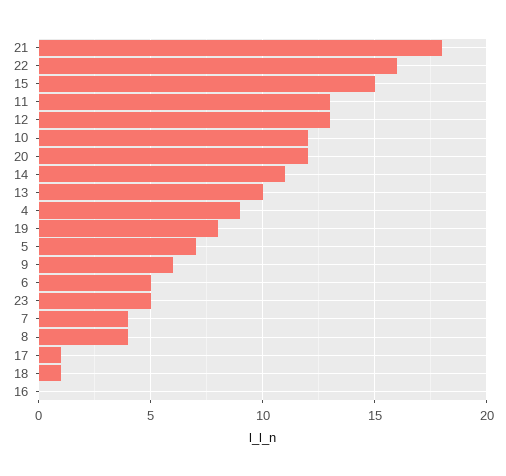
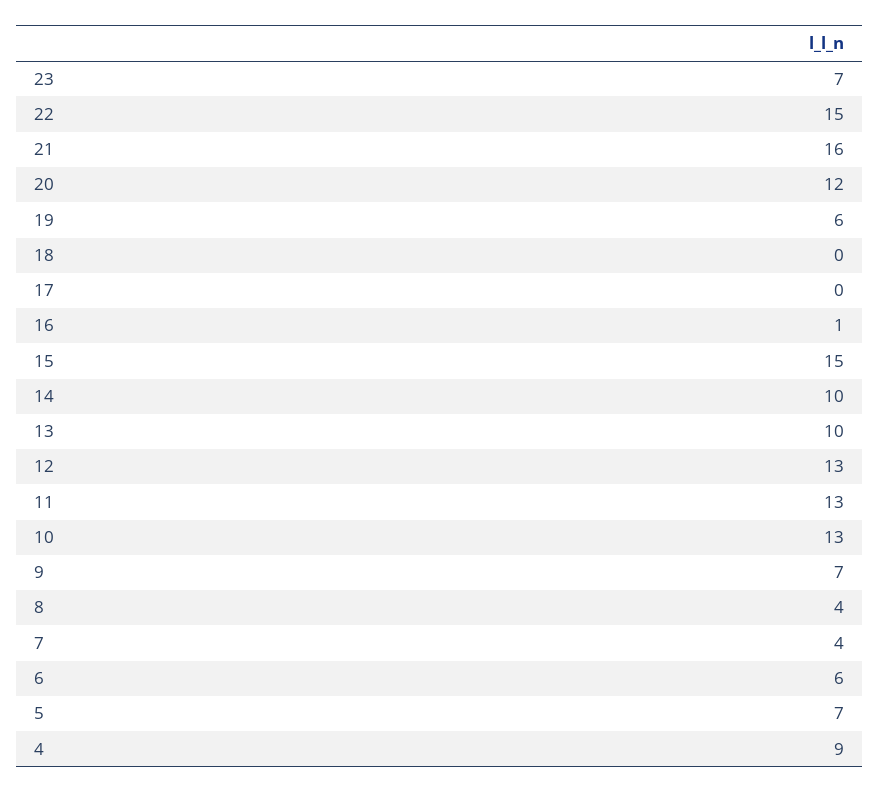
  {
-   "21": 18,
+   "21": 16,
-   "22": 16,
+   "22": 15,
    "15": 15,
    "11": 13,
    "12": 13,
-   "10": 12,
+   "10": 13,
    "20": 12,
-   "14": 11,
+   "14": 10,
    "13": 10,
    "4": 9,
-   "19": 8,
+   "19": 6,
    "5": 7,
-   "9": 6,
+   "9": 7,
-   "6": 5,
+   "6": 6,
-   "23": 5,
+   "23": 7,
    "7": 4,
    "8": 4,
-   "17": 1,
+   "17": 0,
-   "18": 1,
+   "18": 0,
-   "16": 0
+   "16": 1
  }

